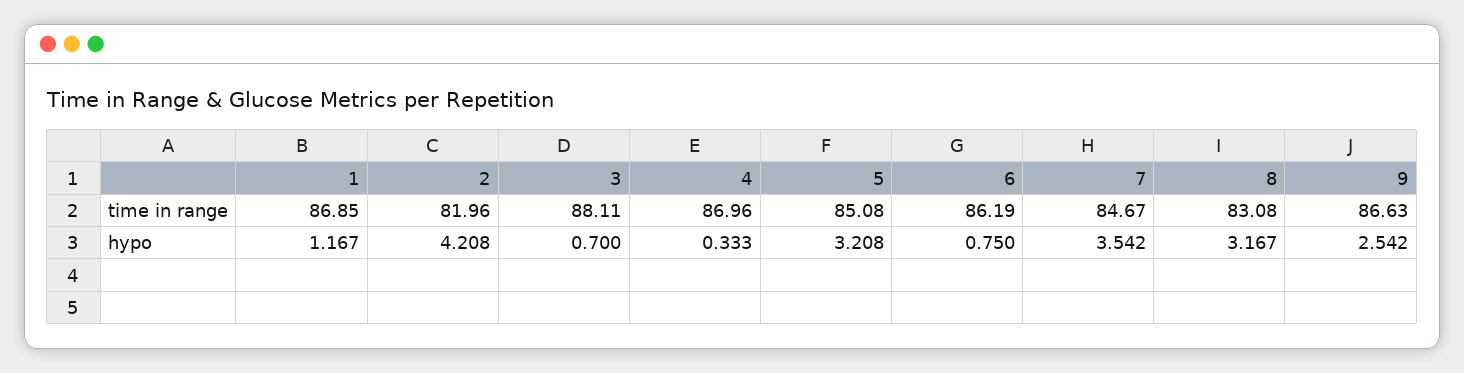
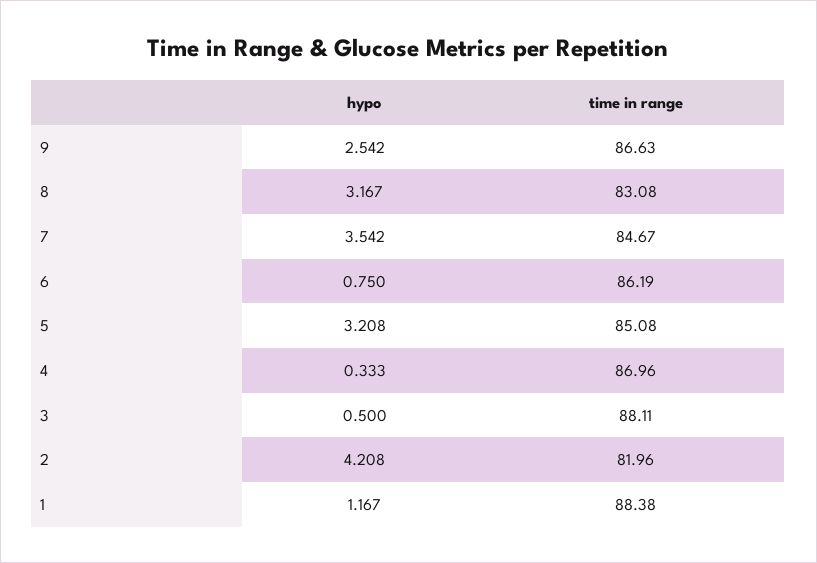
  {
    "1": {
-     "time in range": 86.85,
+     "time in range": 88.38,
      "hypo": 1.167
    },
    "2": {
      "time in range": 81.96,
      "hypo": 4.208
    },
    "3": {
      "time in range": 88.11,
-     "hypo": 0.7
+     "hypo": 0.5
    },
    "4": {
      "time in range": 86.96,
      "hypo": 0.333
    },
    "5": {
      "time in range": 85.08,
      "hypo": 3.208
    },
    "6": {
      "time in range": 86.19,
      "hypo": 0.75
    },
    "7": {
      "time in range": 84.67,
      "hypo": 3.542
    },
    "8": {
      "time in range": 83.08,
      "hypo": 3.167
    },
    "9": {
      "time in range": 86.63,
      "hypo": 2.542
    }
  }

